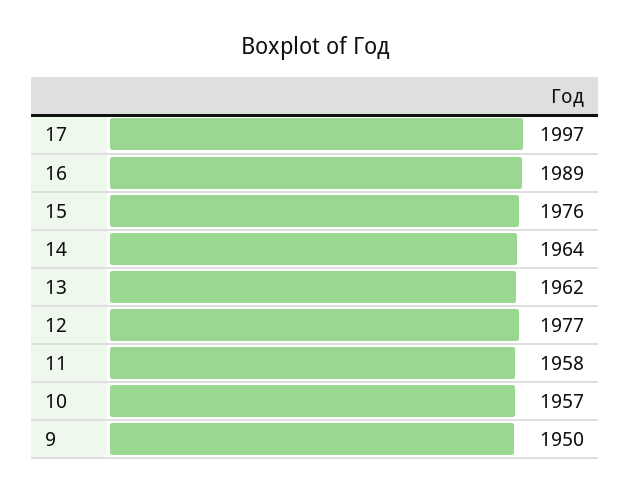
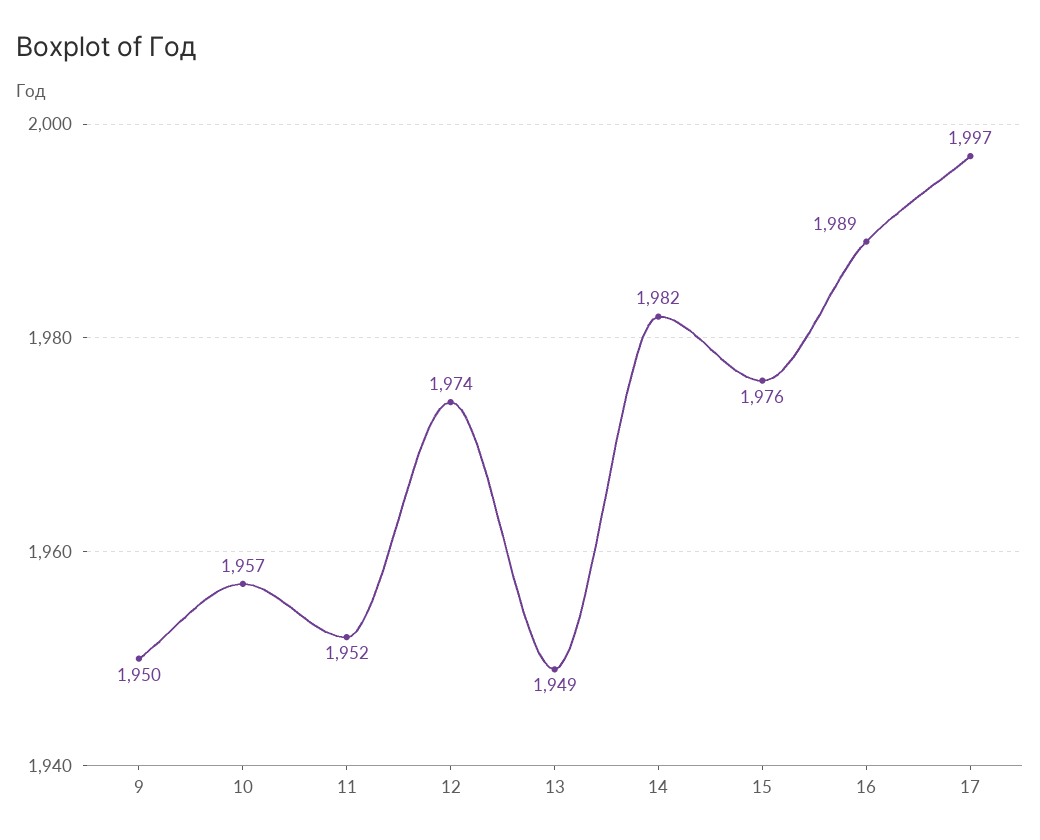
  {
    "17": 1997,
    "16": 1989,
    "15": 1976,
-   "14": 1964,
+   "14": 1982,
-   "13": 1962,
+   "13": 1949,
-   "12": 1977,
+   "12": 1974,
-   "11": 1958,
+   "11": 1952,
    "10": 1957,
    "9": 1950
  }

